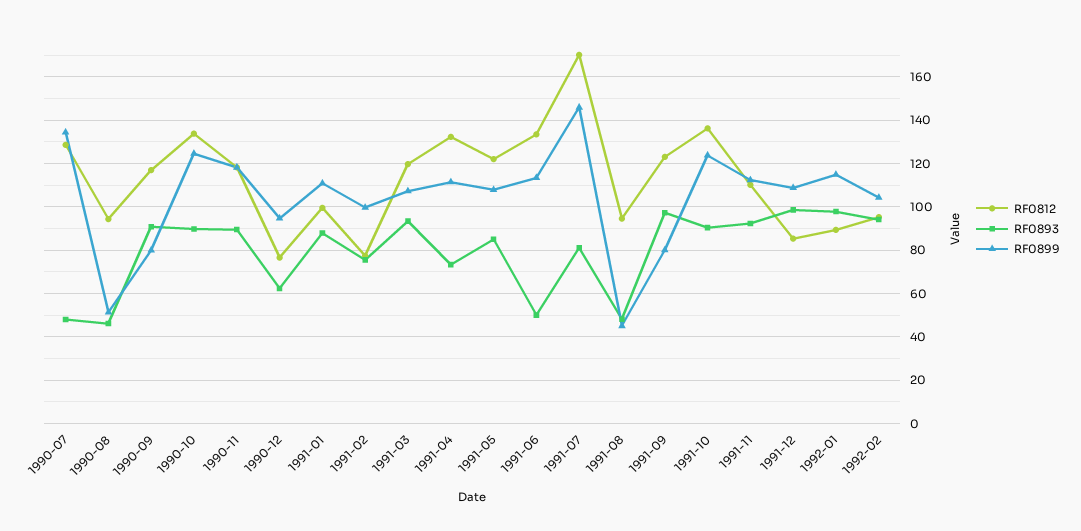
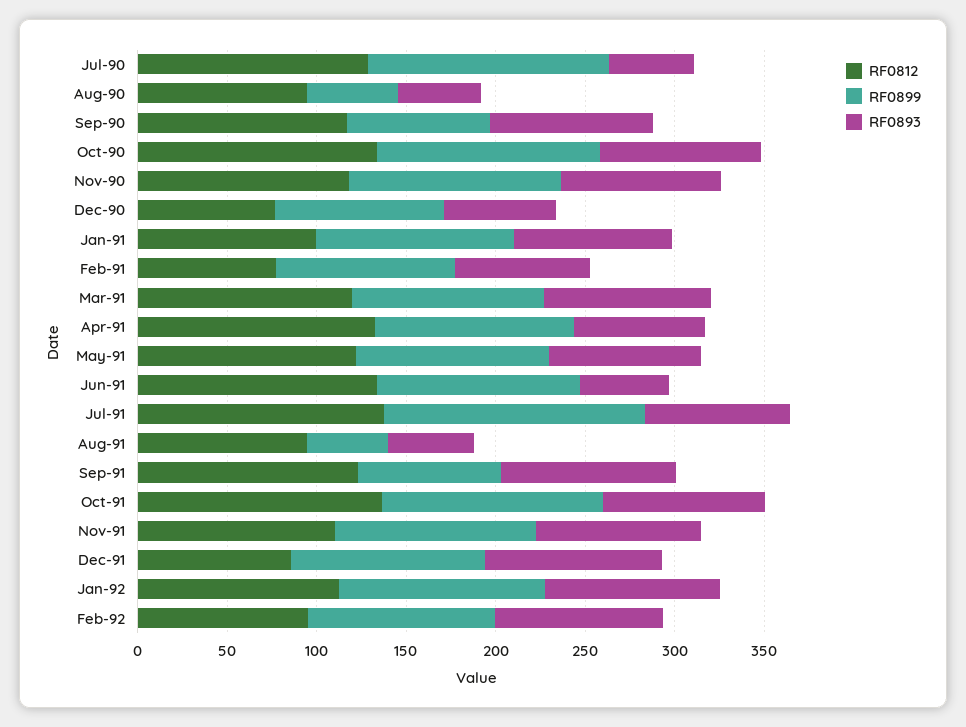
  {
    "RF0812": {
      "1990-07": 130,
      "1990-08": 95,
      "1990-09": 115,
      "1990-10": 135,
      "1990-11": 120,
      "1990-12": 75,
      "1991-01": 100,
      "1991-02": 75,
      "1991-03": 120,
      "1991-04": 130,
      "1991-05": 120,
      "1991-06": 135,
-     "1991-07": 170,
+     "1991-07": 140,
      "1991-08": 95,
      "1991-09": 125,
      "1991-10": 135,
      "1991-11": 110,
      "1991-12": 85,
-     "1992-01": 90,
+     "1992-01": 110,
      "1992-02": 95
    },
    "RF0893": {
      "1990-07": 50,
      "1990-08": 45,
      "1990-09": 90,
      "1990-10": 90,
      "1990-11": 90,
      "1990-12": 60,
      "1991-01": 90,
      "1991-02": 75,
      "1991-03": 95,
      "1991-04": 75,
      "1991-05": 85,
      "1991-06": 50,
      "1991-07": 80,
      "1991-08": 50,
      "1991-09": 95,
      "1991-10": 90,
      "1991-11": 90,
      "1991-12": 100,
      "1992-01": 100,
      "1992-02": 95
    },
    "RF0899": {
      "1990-07": 135,
      "1990-08": 50,
      "1990-09": 80,
      "1990-10": 125,
      "1990-11": 120,
      "1990-12": 95,
      "1991-01": 110,
      "1991-02": 100,
      "1991-03": 105,
      "1991-04": 110,
      "1991-05": 110,
      "1991-06": 115,
      "1991-07": 145,
      "1991-08": 45,
      "1991-09": 80,
      "1991-10": 125,
      "1991-11": 110,
      "1991-12": 110,
      "1992-01": 115,
      "1992-02": 105
    }
  }

